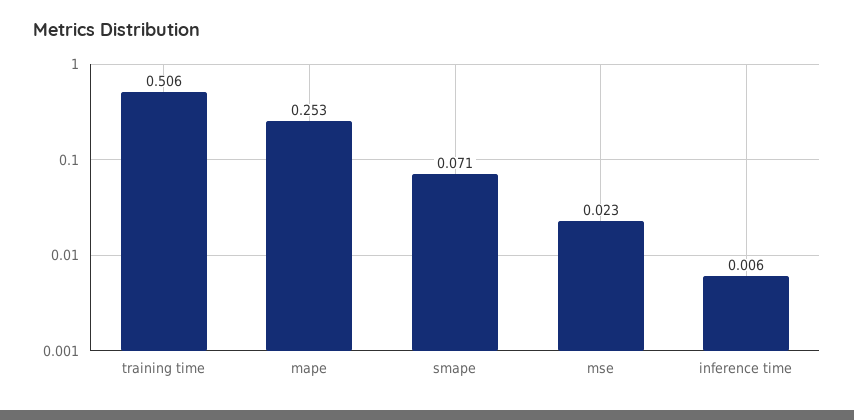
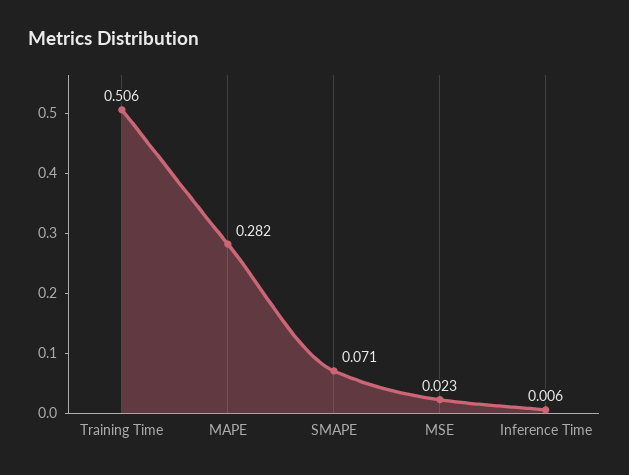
  {
    "training time": 0.506,
-   "mape": 0.253,
+   "mape": 0.282,
    "smape": 0.071,
    "mse": 0.023,
    "inference time": 0.006
  }

